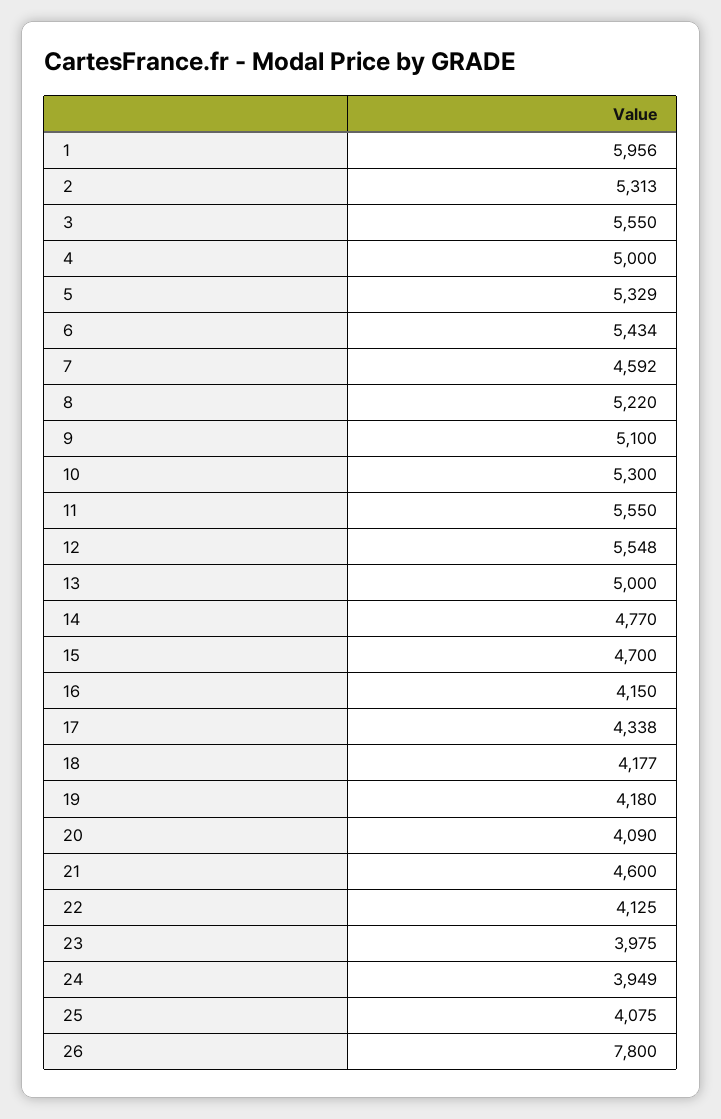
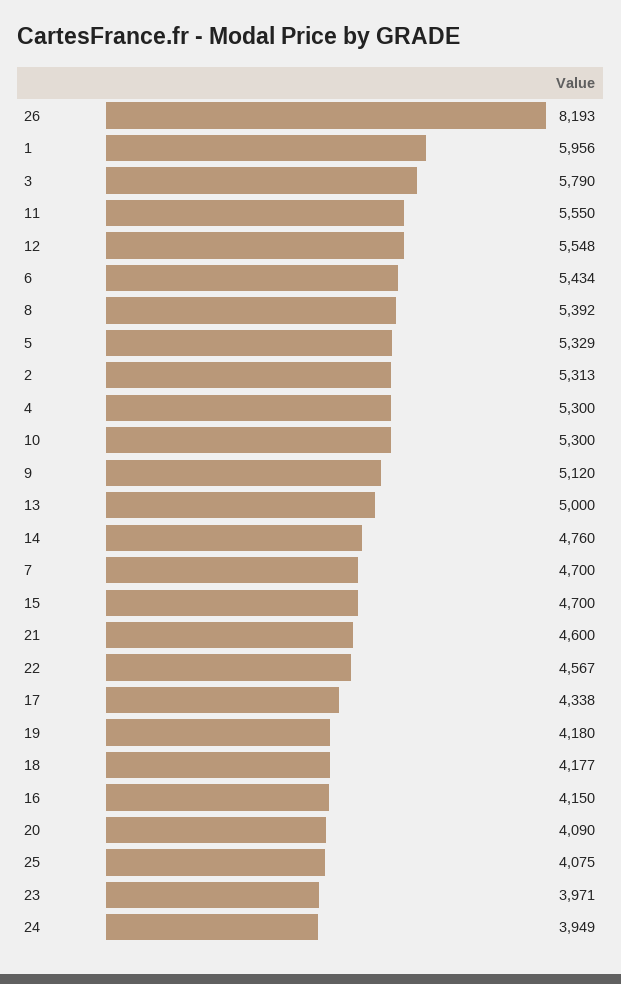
  {
    "1": 5956,
    "2": 5313,
-   "3": 5550,
+   "3": 5790,
-   "4": 5000,
+   "4": 5300,
    "5": 5329,
    "6": 5434,
-   "7": 4592,
+   "7": 4700,
-   "8": 5220,
+   "8": 5392,
-   "9": 5100,
+   "9": 5120,
    "10": 5300,
    "11": 5550,
    "12": 5548,
    "13": 5000,
-   "14": 4770,
+   "14": 4760,
    "15": 4700,
    "16": 4150,
    "17": 4338,
    "18": 4177,
    "19": 4180,
    "20": 4090,
    "21": 4600,
-   "22": 4125,
+   "22": 4567,
-   "23": 3975,
+   "23": 3971,
    "24": 3949,
    "25": 4075,
-   "26": 7800
+   "26": 8193
  }

